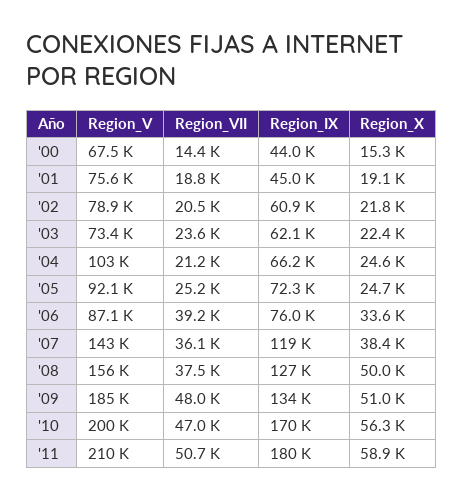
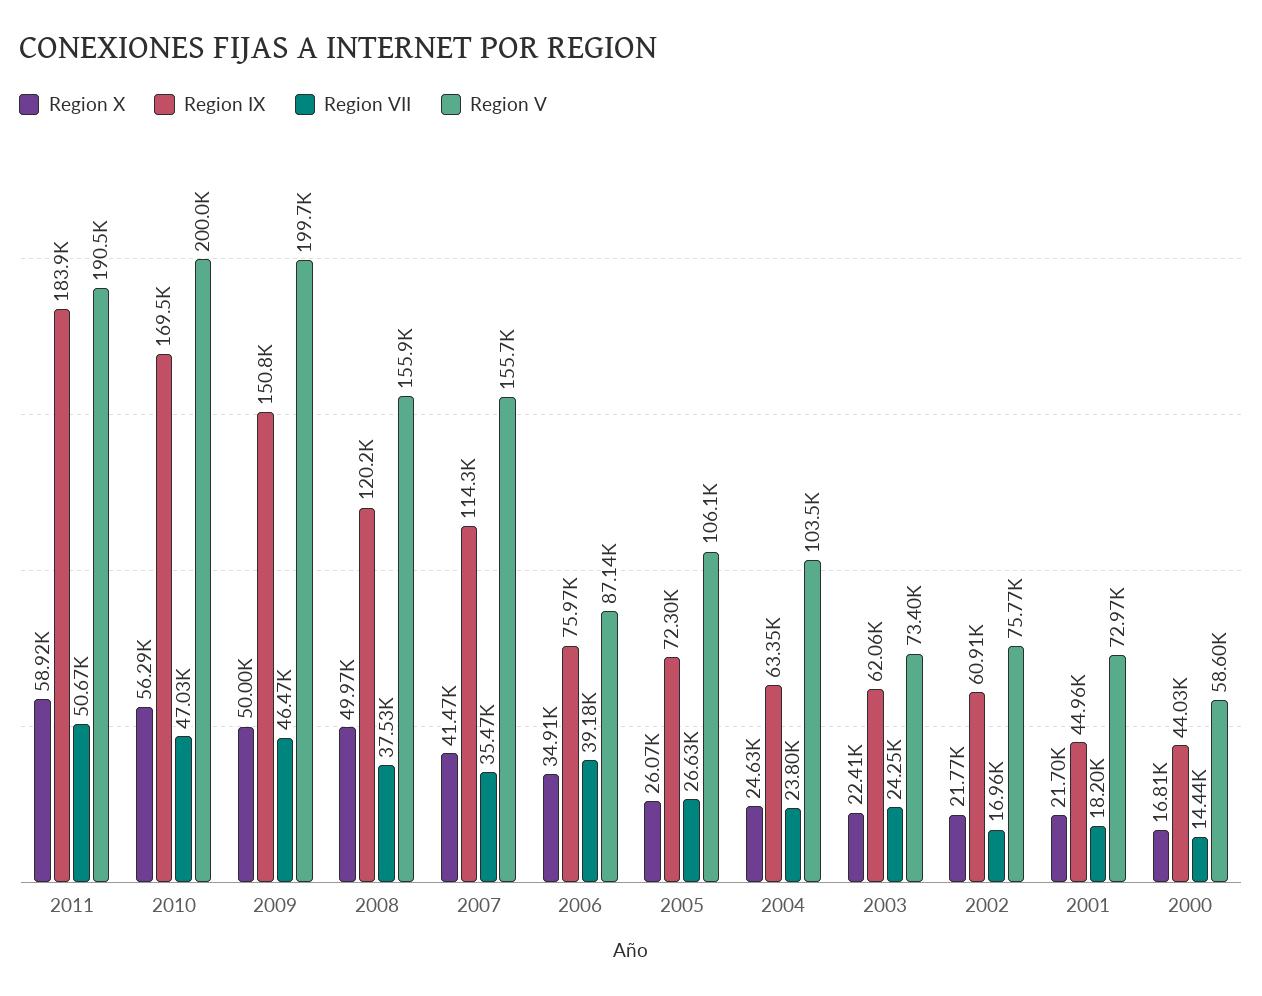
  {
    "Region_V": {
-     "'00": 67500,
+     "'00": 58600,
-     "'01": 75600,
+     "'01": 72970,
-     "'02": 78900,
+     "'02": 75770,
      "'03": 73400,
      "'04": 103500,
-     "'05": 92100,
+     "'05": 106100,
      "'06": 87140,
-     "'07": 143000,
+     "'07": 155700,
      "'08": 155900,
-     "'09": 185000,
+     "'09": 199700,
      "'10": 200000,
-     "'11": 210000
+     "'11": 190500
    },
    "Region_VII": {
      "'00": 14440,
-     "'01": 18800,
+     "'01": 18200,
-     "'02": 20500,
+     "'02": 16960,
-     "'03": 23600,
+     "'03": 24250,
-     "'04": 21200,
+     "'04": 23800,
-     "'05": 25200,
+     "'05": 26630,
      "'06": 39180,
-     "'07": 36100,
+     "'07": 35470,
      "'08": 37530,
-     "'09": 48000,
+     "'09": 46470,
      "'10": 47030,
      "'11": 50670
    },
    "Region_IX": {
      "'00": 44030,
      "'01": 44960,
      "'02": 60910,
      "'03": 62060,
-     "'04": 66200,
+     "'04": 63350,
      "'05": 72300,
      "'06": 75970,
-     "'07": 119000,
+     "'07": 114300,
-     "'08": 127000,
+     "'08": 120200,
-     "'09": 134000,
+     "'09": 150800,
      "'10": 169500,
-     "'11": 180000
+     "'11": 183900
    },
    "Region_X": {
-     "'00": 15300,
+     "'00": 16810,
-     "'01": 19100,
+     "'01": 21700,
      "'02": 21770,
      "'03": 22410,
      "'04": 24630,
-     "'05": 24700,
+     "'05": 26070,
-     "'06": 33600,
+     "'06": 34910,
-     "'07": 38400,
+     "'07": 41470,
      "'08": 49970,
-     "'09": 51000,
+     "'09": 50000,
      "'10": 56290,
      "'11": 58920
    }
  }

